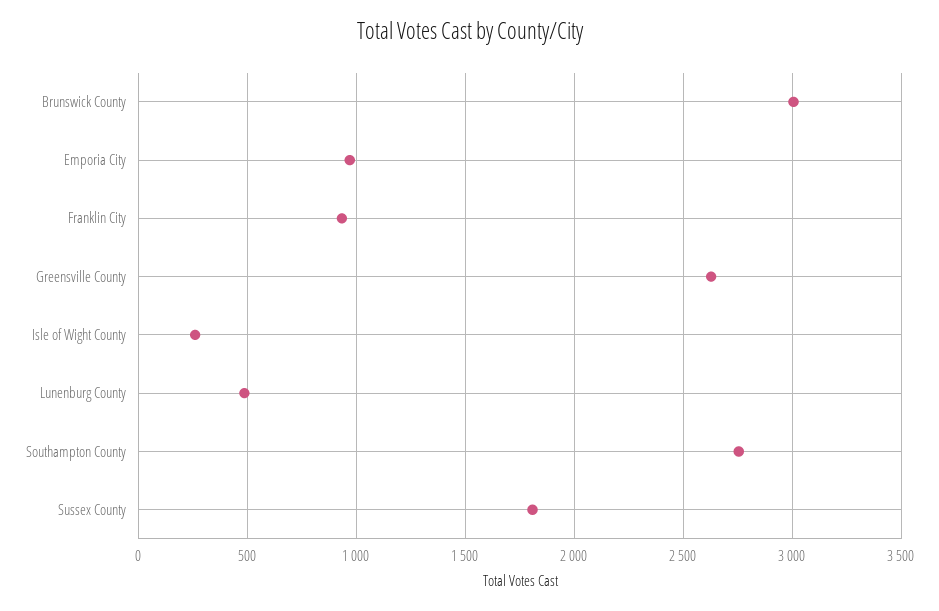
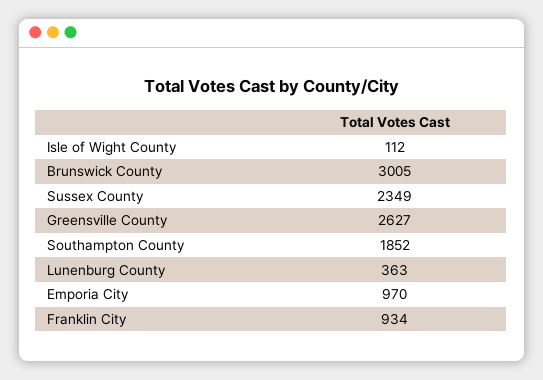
  {
    "Brunswick County": 3005,
    "Emporia City": 970,
    "Franklin City": 934,
    "Greensville County": 2627,
-   "Isle of Wight County": 250,
+   "Isle of Wight County": 112,
-   "Lunenburg County": 500,
+   "Lunenburg County": 363,
-   "Southampton County": 2750,
+   "Southampton County": 1852,
-   "Sussex County": 1800
+   "Sussex County": 2349
  }

